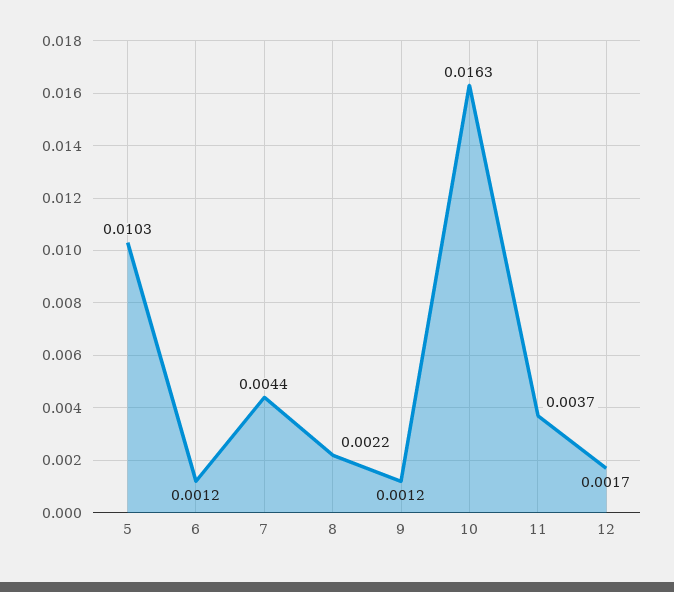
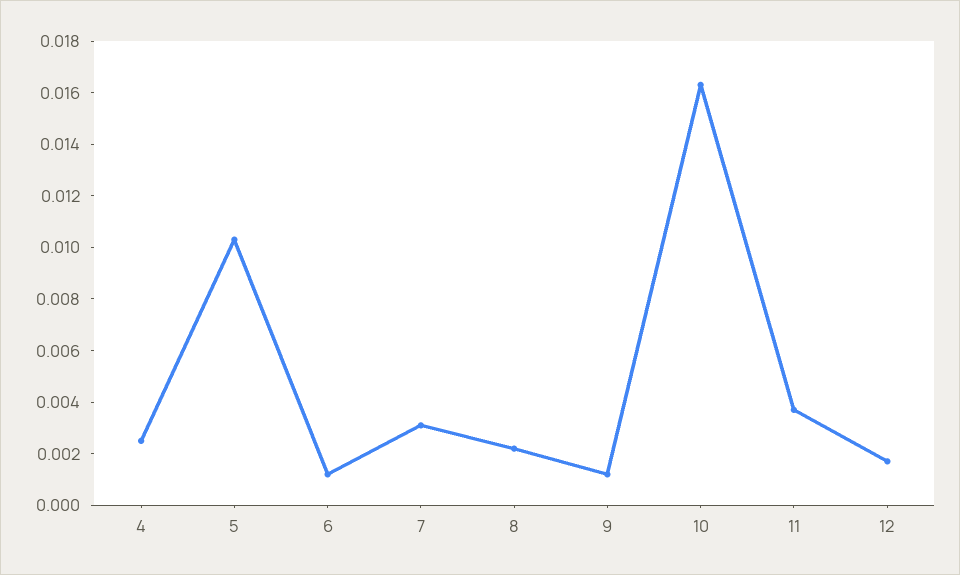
  {
    "5": 0.0103,
    "6": 0.0012,
-   "7": 0.0044,
+   "7": 0.003,
    "8": 0.0022,
    "9": 0.0012,
    "10": 0.0163,
    "11": 0.0037,
-   "12": 0.0017
+   "12": 0.0017,
+   "4": 0.0025
  }

